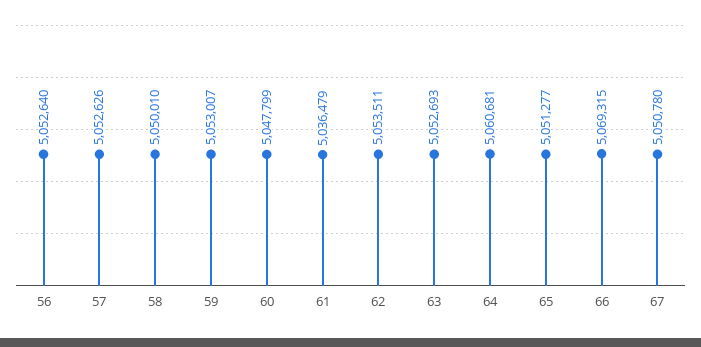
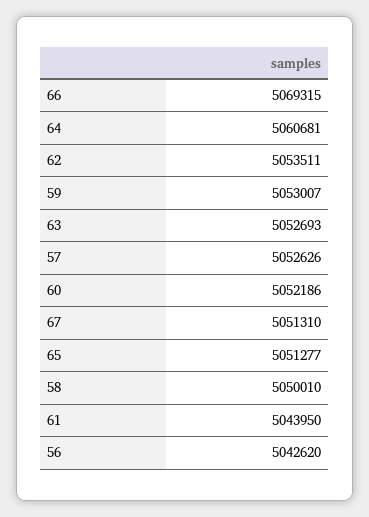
  {
-   "56": 5052640,
+   "56": 5042620,
    "57": 5052626,
    "58": 5050010,
    "59": 5053007,
-   "60": 5047799,
+   "60": 5052186,
-   "61": 5036479,
+   "61": 5043950,
    "62": 5053511,
    "63": 5052693,
    "64": 5060681,
    "65": 5051277,
    "66": 5069315,
-   "67": 5050780
+   "67": 5051310
  }

